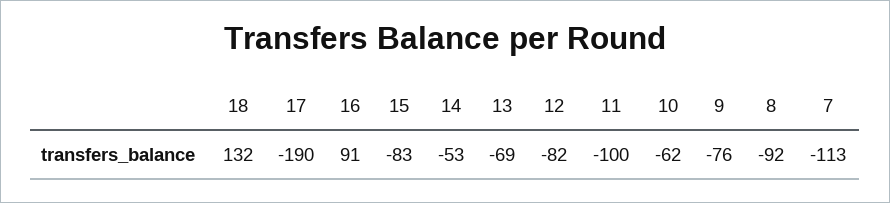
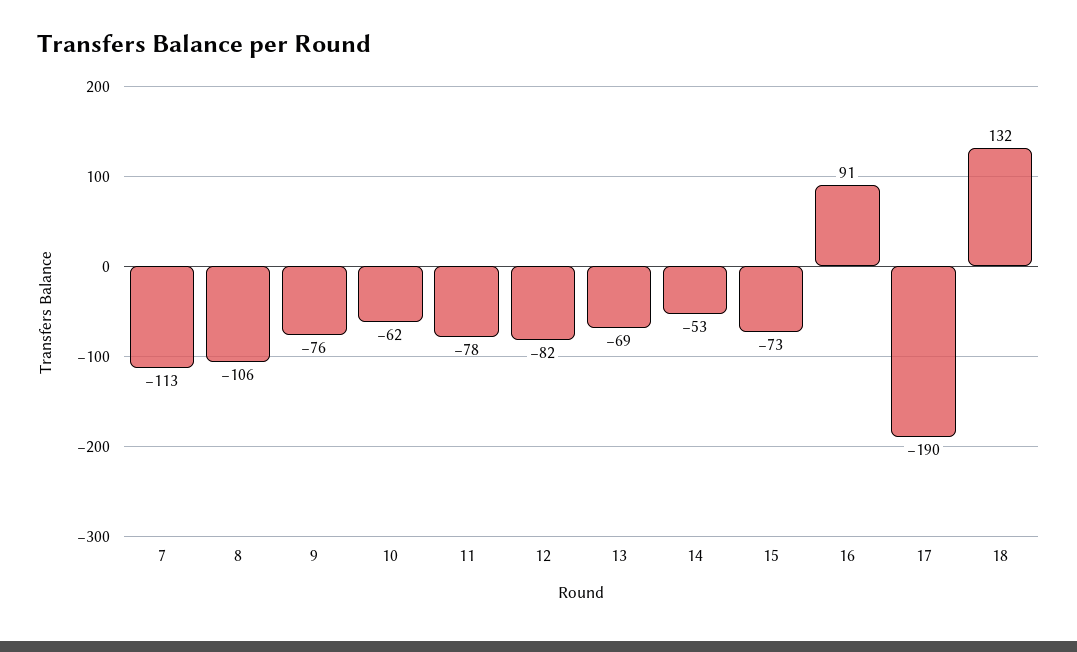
  {
    "18": 132,
    "17": -190,
    "16": 91,
-   "15": -83,
+   "15": -73,
    "14": -53,
    "13": -69,
    "12": -82,
-   "11": -100,
+   "11": -78,
    "10": -62,
    "9": -76,
-   "8": -92,
+   "8": -106,
    "7": -113
  }

